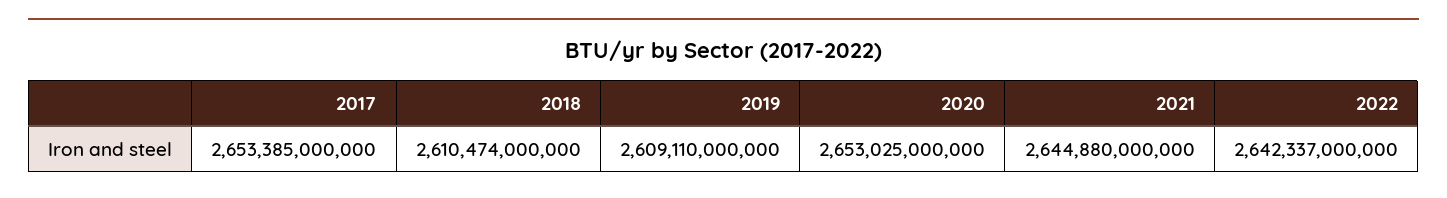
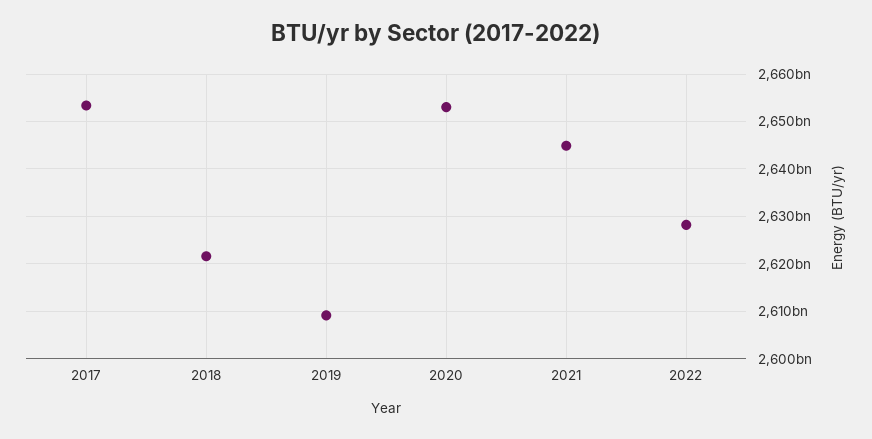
  {
    "2017": 2653385000000,
-   "2018": 2610474000000,
+   "2018": 2622000000000,
    "2019": 2609110000000,
    "2020": 2653025000000,
    "2021": 2644880000000,
-   "2022": 2642337000000
+   "2022": 2628000000000
  }

